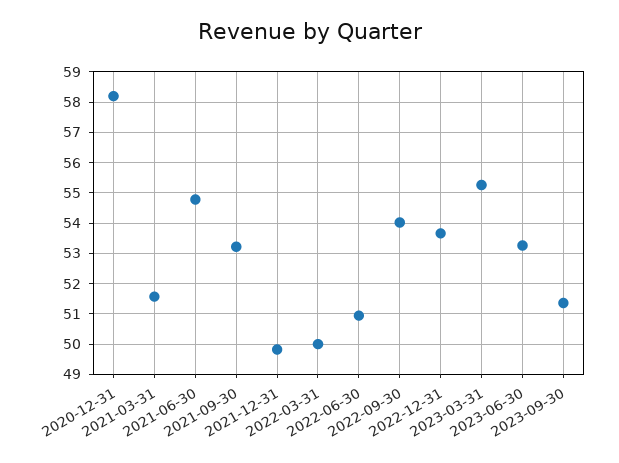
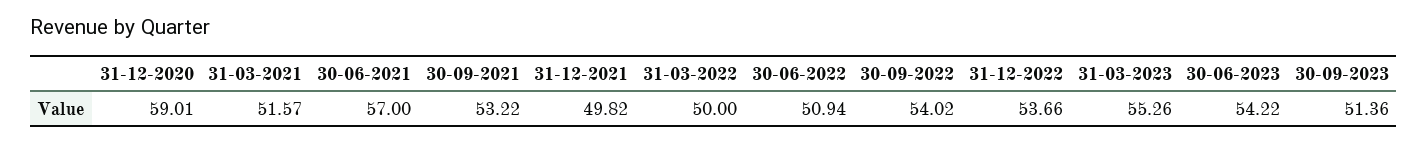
  {
-   "2020-12-31": 58.2,
+   "2020-12-31": 59.01,
    "2021-03-31": 51.57,
-   "2021-06-30": 54.8,
+   "2021-06-30": 57,
    "2021-09-30": 53.22,
    "2021-12-31": 49.82,
    "2022-03-31": 50,
    "2022-06-30": 50.94,
    "2022-09-30": 54.02,
    "2022-12-31": 53.66,
    "2023-03-31": 55.26,
-   "2023-06-30": 53.2,
+   "2023-06-30": 54.22,
    "2023-09-30": 51.36
  }

